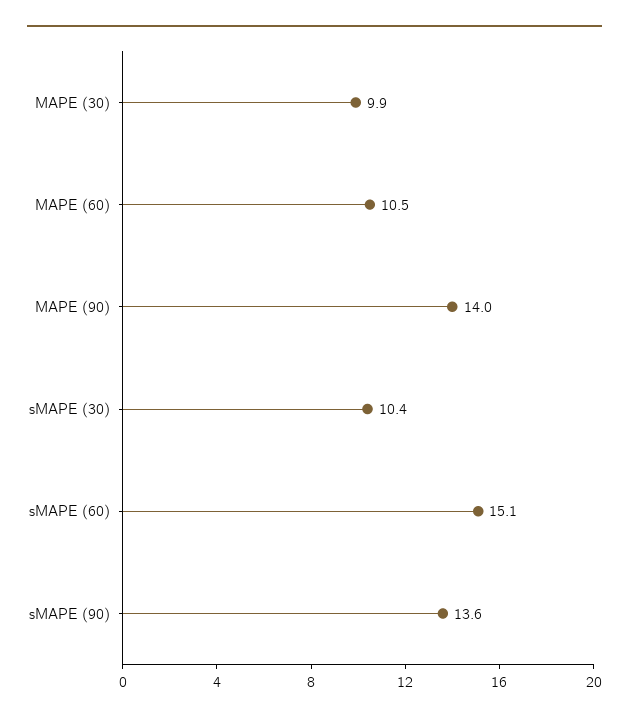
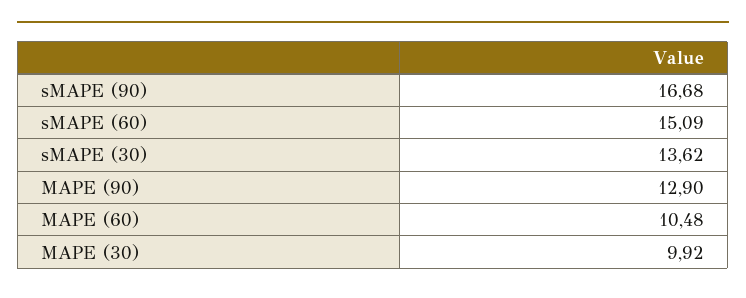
  {
    "MAPE (30)": 9.92,
    "MAPE (60)": 10.48,
-   "MAPE (90)": 14,
+   "MAPE (90)": 12.9,
-   "sMAPE (30)": 10.4,
+   "sMAPE (30)": 13.62,
    "sMAPE (60)": 15.09,
-   "sMAPE (90)": 13.6
+   "sMAPE (90)": 16.68
  }

